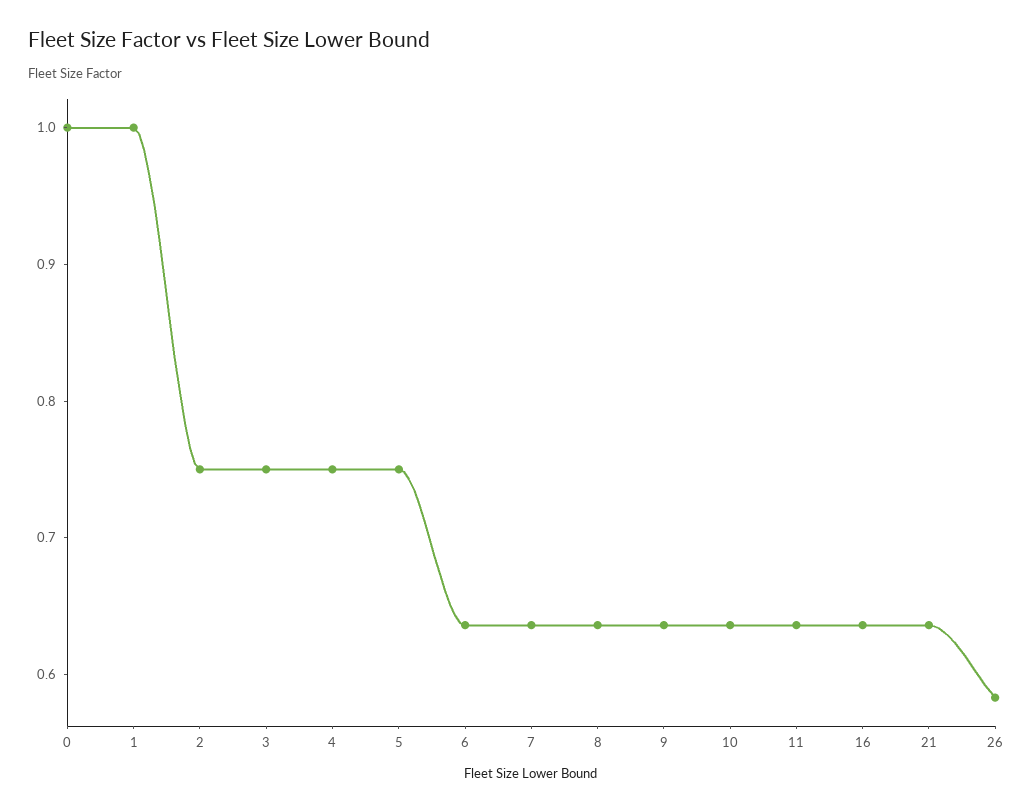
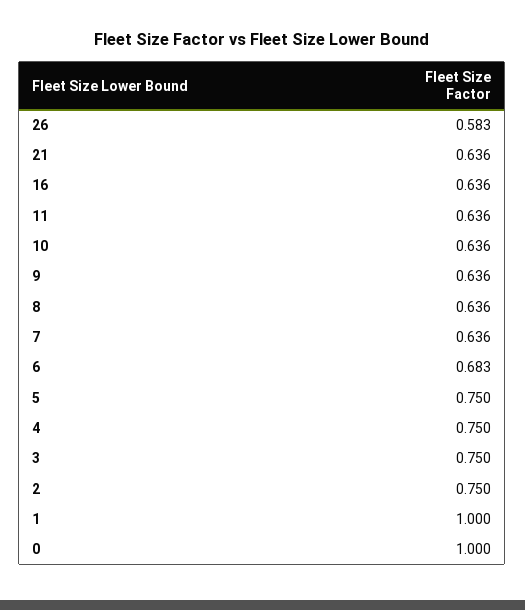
  {
    "0": 1,
    "1": 1,
    "2": 0.75,
    "3": 0.75,
    "4": 0.75,
    "5": 0.75,
-   "6": 0.64,
+   "6": 0.683,
    "7": 0.636,
    "8": 0.636,
    "9": 0.636,
    "10": 0.636,
    "11": 0.636,
    "16": 0.636,
    "21": 0.636,
    "26": 0.583
  }

